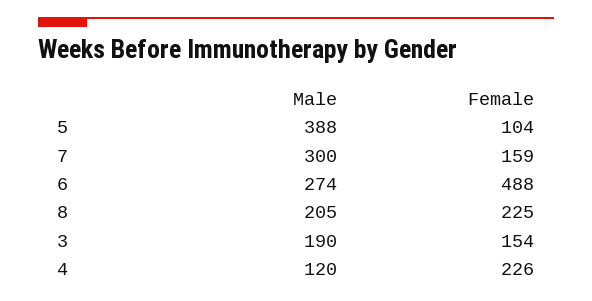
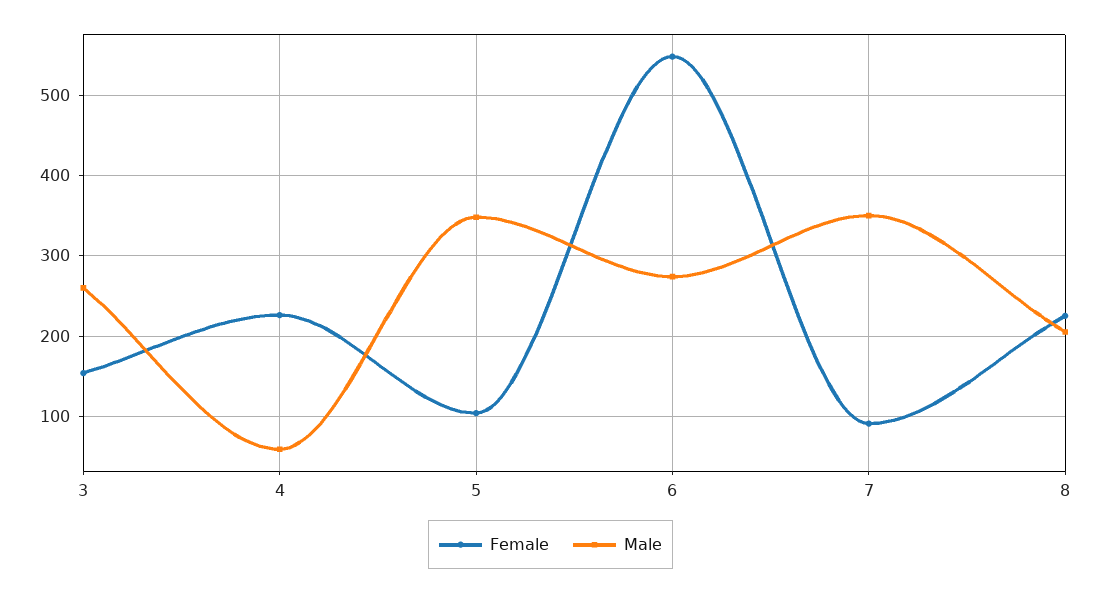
  {
    "Male": {
-     "5": 388,
+     "5": 350,
-     "7": 300,
+     "7": 350,
      "6": 274,
      "8": 205,
-     "3": 190,
+     "3": 260,
-     "4": 120
+     "4": 60
    },
    "Female": {
      "5": 104,
-     "7": 159,
+     "7": 90,
-     "6": 488,
+     "6": 550,
      "8": 225,
      "3": 154,
      "4": 226
    }
  }

